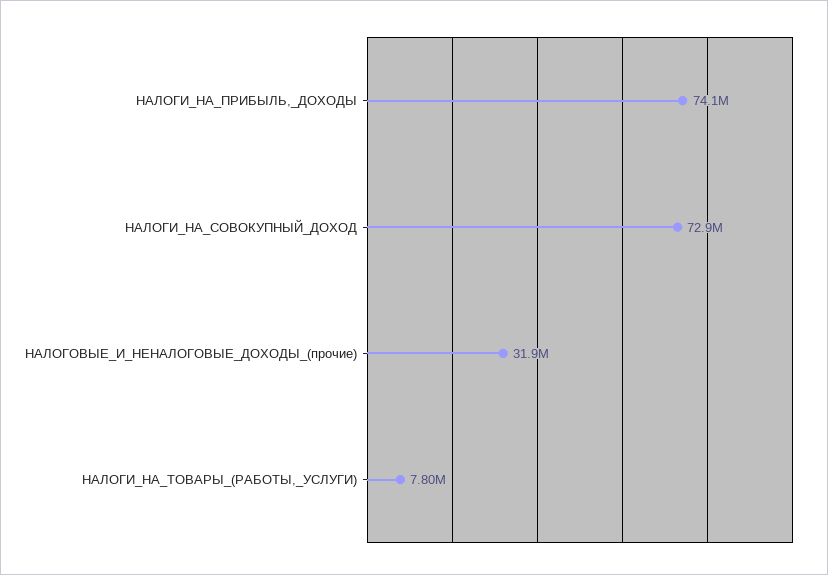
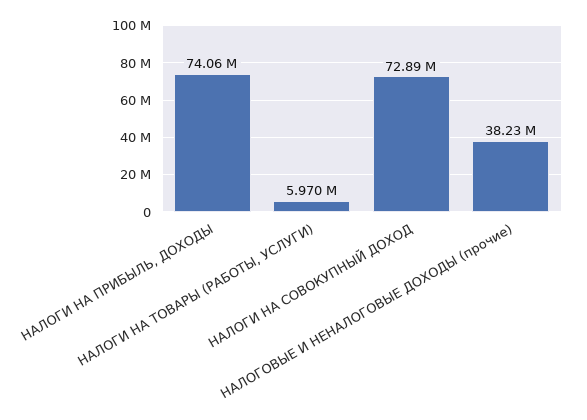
  {
    "НАЛОГИ_НА_ПРИБЫЛЬ,_ДОХОДЫ": 74060000,
    "НАЛОГИ_НА_СОВОКУПНЫЙ_ДОХОД": 72890000,
-   "НАЛОГОВЫЕ_И_НЕНАЛОГОВЫЕ_ДОХОДЫ_(прочие)": 31900000,
+   "НАЛОГОВЫЕ_И_НЕНАЛОГОВЫЕ_ДОХОДЫ_(прочие)": 38230000,
-   "НАЛОГИ_НА_ТОВАРЫ_(РАБОТЫ,_УСЛУГИ)": 7800000
+   "НАЛОГИ_НА_ТОВАРЫ_(РАБОТЫ,_УСЛУГИ)": 5970000
  }

